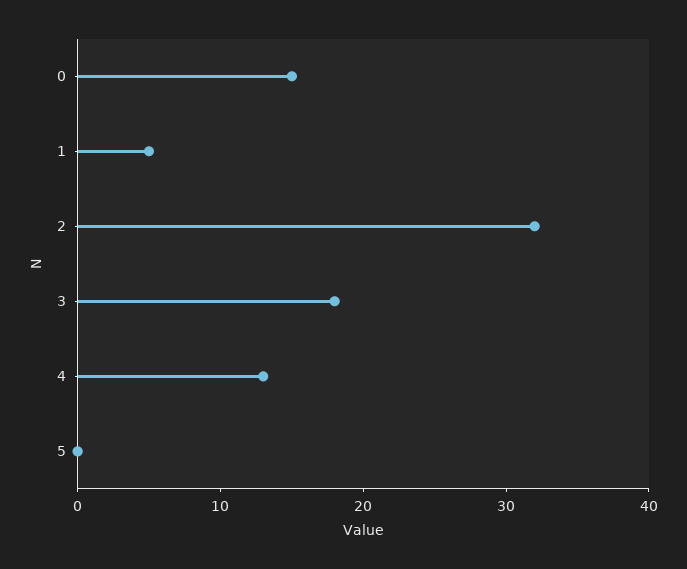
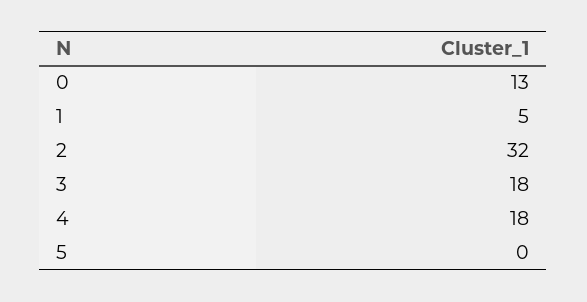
  {
-   "0": 15,
+   "0": 13,
    "1": 5,
    "2": 32,
    "3": 18,
-   "4": 13,
+   "4": 18,
    "5": 0
  }

